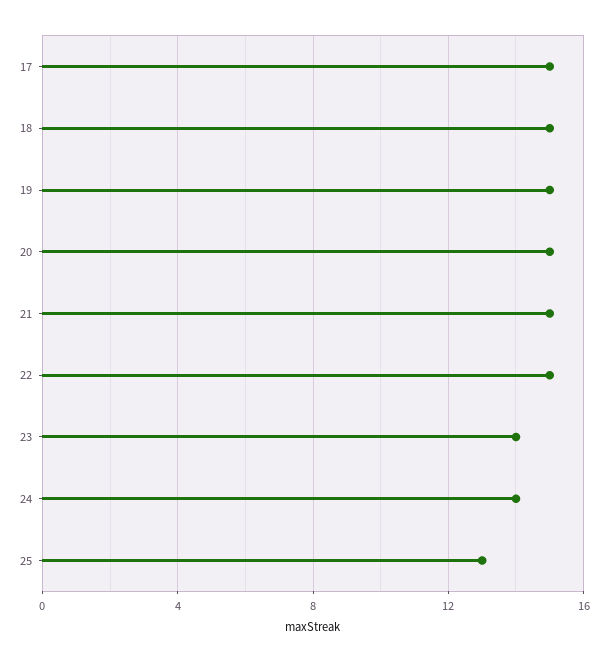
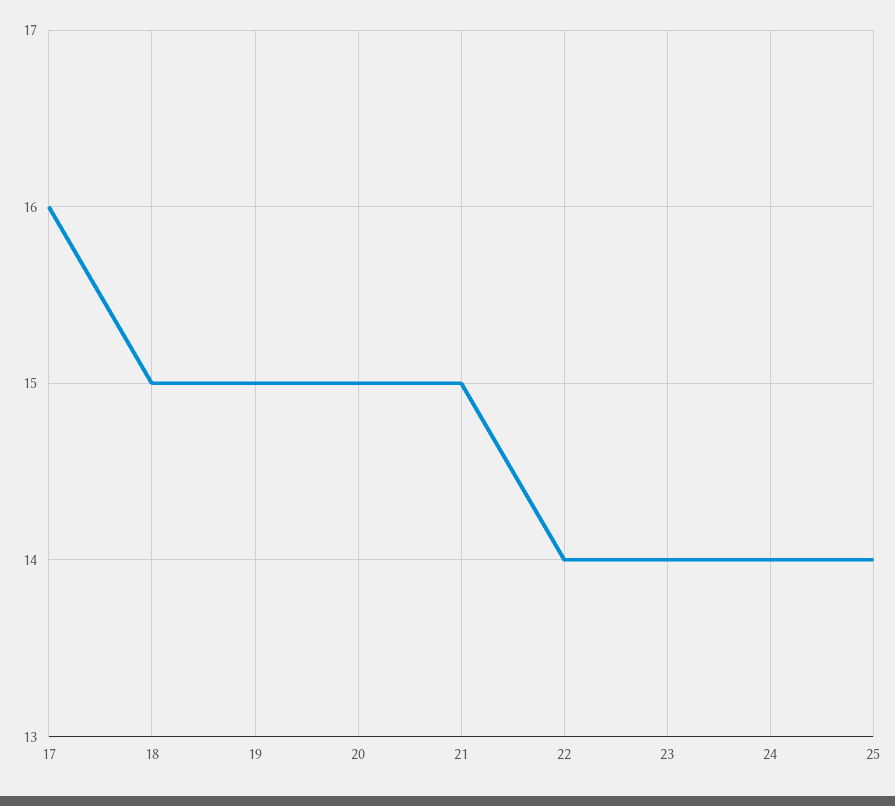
  {
-   "17": 15,
+   "17": 16,
    "18": 15,
    "19": 15,
    "20": 15,
    "21": 15,
-   "22": 15,
+   "22": 14,
    "23": 14,
    "24": 14,
-   "25": 13
+   "25": 14
  }

